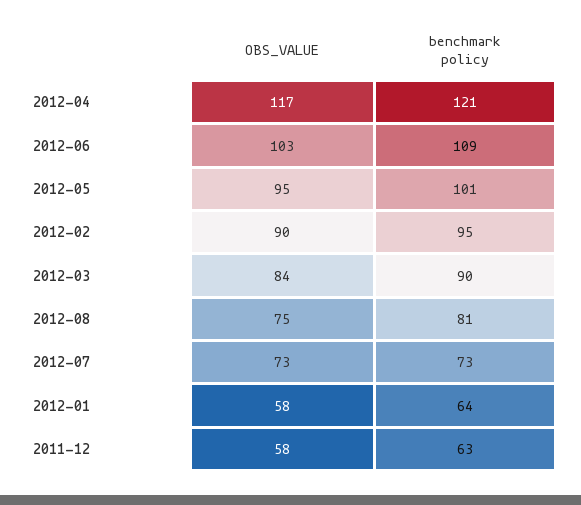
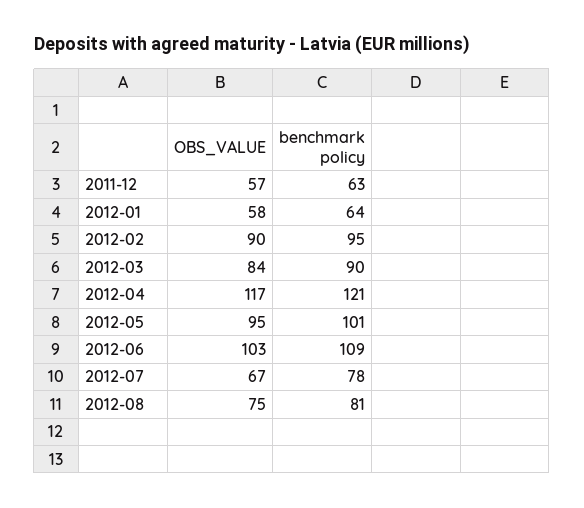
  {
    "OBS_VALUE": {
      "2012-04": 117,
      "2012-06": 103,
      "2012-05": 95,
      "2012-02": 90,
      "2012-03": 84,
      "2012-08": 75,
-     "2012-07": 73,
+     "2012-07": 67,
      "2012-01": 58,
-     "2011-12": 58
+     "2011-12": 57
    },
    "benchmark policy": {
      "2012-04": 121,
      "2012-06": 109,
      "2012-05": 101,
      "2012-02": 95,
      "2012-03": 90,
      "2012-08": 81,
-     "2012-07": 73,
+     "2012-07": 78,
      "2012-01": 64,
      "2011-12": 63
    }
  }

